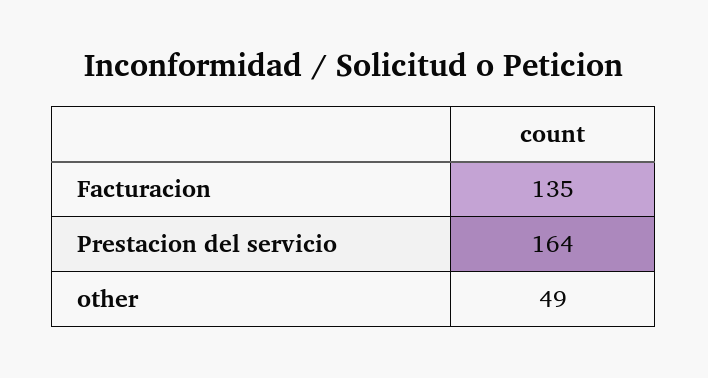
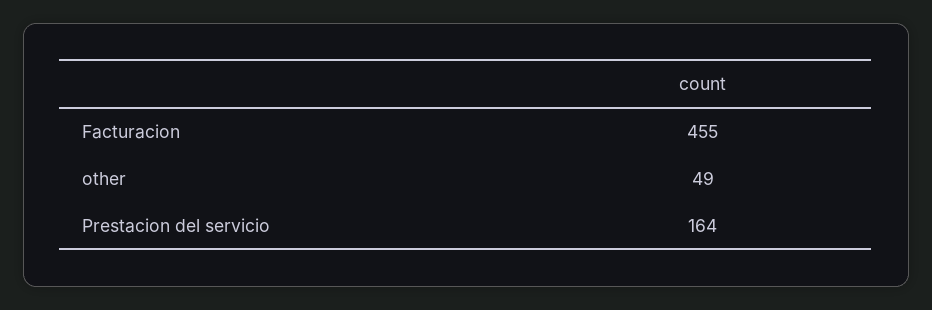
  {
-   "Facturacion": 135,
+   "Facturacion": 455,
    "Prestacion del servicio": 164,
    "other": 49
  }

